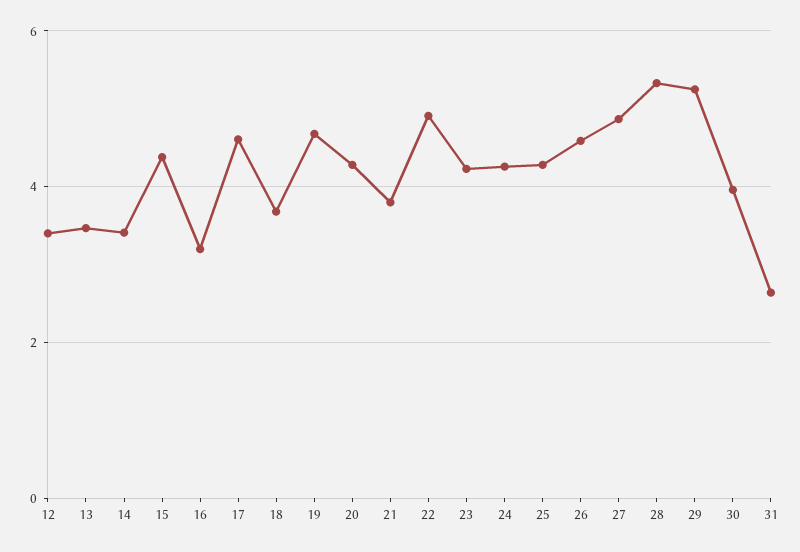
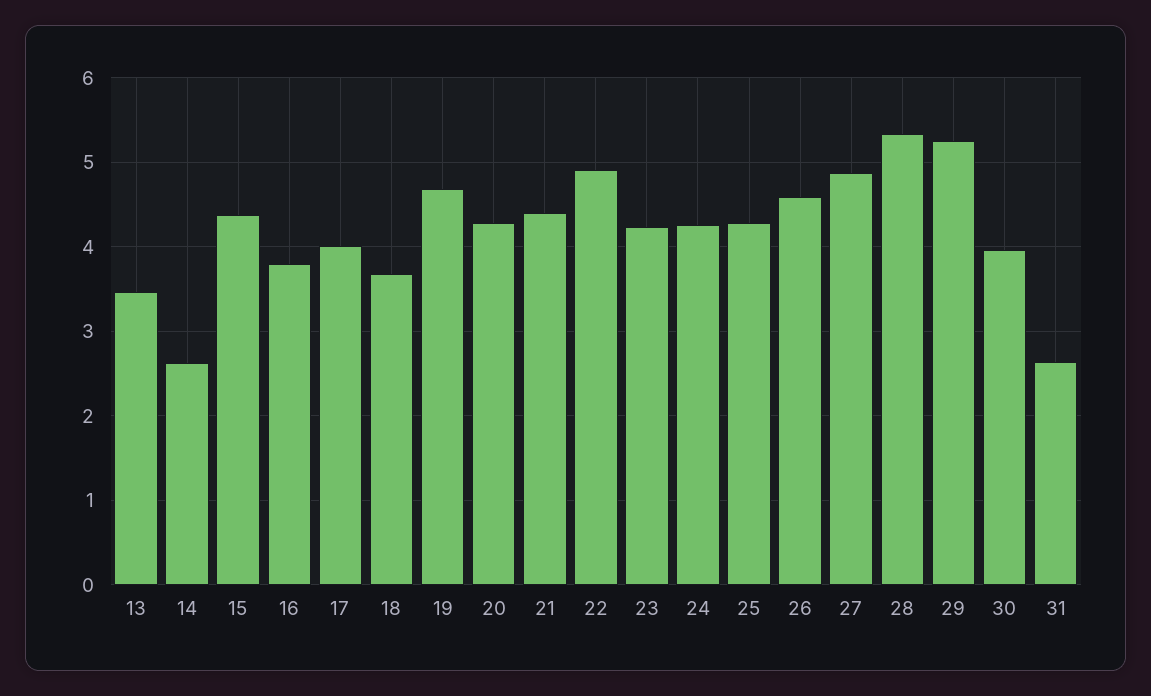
  {
-   "12": 3.4,
    "13": 3.5,
-   "14": 3.4,
+   "14": 2.6,
    "15": 4.4,
-   "16": 3.2,
+   "16": 3.8,
-   "17": 4.6,
+   "17": 4,
    "18": 3.7,
    "19": 4.7,
    "20": 4.3,
-   "21": 3.8,
+   "21": 4.4,
    "22": 4.9,
    "23": 4.2,
    "24": 4.3,
    "25": 4.3,
    "26": 4.6,
    "27": 4.9,
    "28": 5.3,
    "29": 5.3,
    "30": 4,
    "31": 2.6
  }

